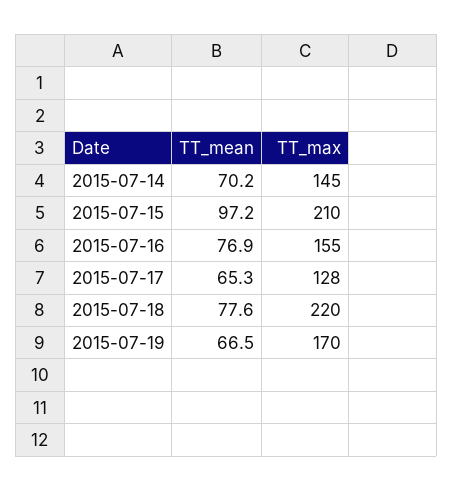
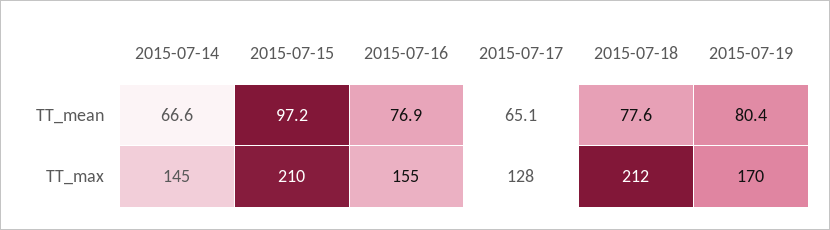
  {
    "TT_mean": {
-     "2015-07-14": 70.2,
+     "2015-07-14": 66.6,
      "2015-07-15": 97.2,
      "2015-07-16": 76.9,
-     "2015-07-17": 65.3,
+     "2015-07-17": 65.1,
      "2015-07-18": 77.6,
-     "2015-07-19": 66.5
+     "2015-07-19": 80.4
    },
    "TT_max": {
      "2015-07-14": 145,
      "2015-07-15": 210,
      "2015-07-16": 155,
      "2015-07-17": 128,
-     "2015-07-18": 220,
+     "2015-07-18": 212,
      "2015-07-19": 170
    }
  }

